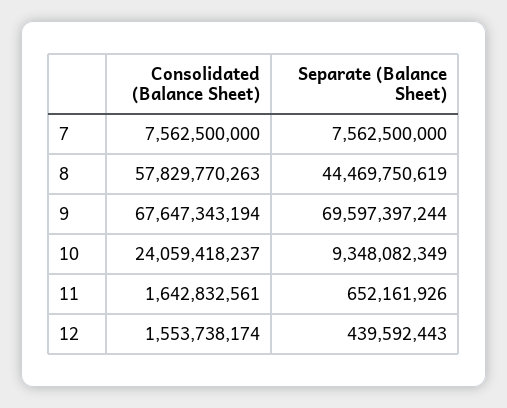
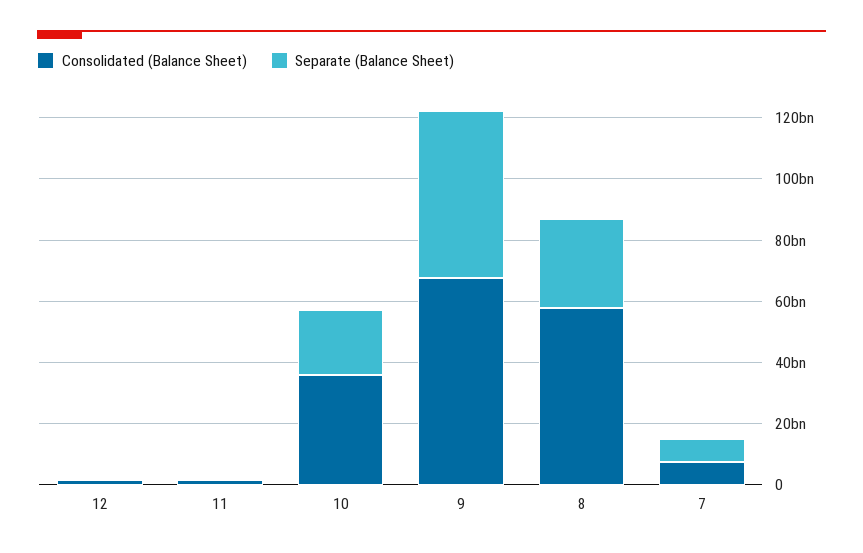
  {
    "Consolidated (Balance Sheet)": {
      "7": 7562500000,
      "8": 57829770263,
      "9": 67647343194,
-     "10": 24059418237,
+     "10": 35000000000,
      "11": 1642832561,
      "12": 1553738174
    },
    "Separate (Balance Sheet)": {
      "7": 7562500000,
-     "8": 44469750619,
+     "8": 30000000000,
-     "9": 69597397244,
+     "9": 55000000000,
-     "10": 9348082349,
+     "10": 20000000000,
      "11": 652161926,
      "12": 439592443
    }
  }

